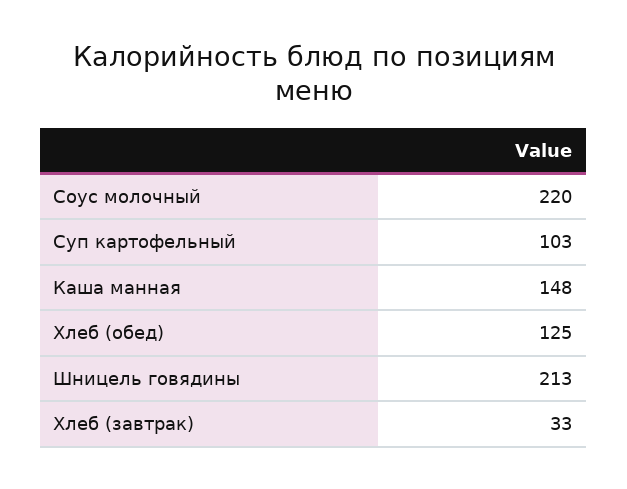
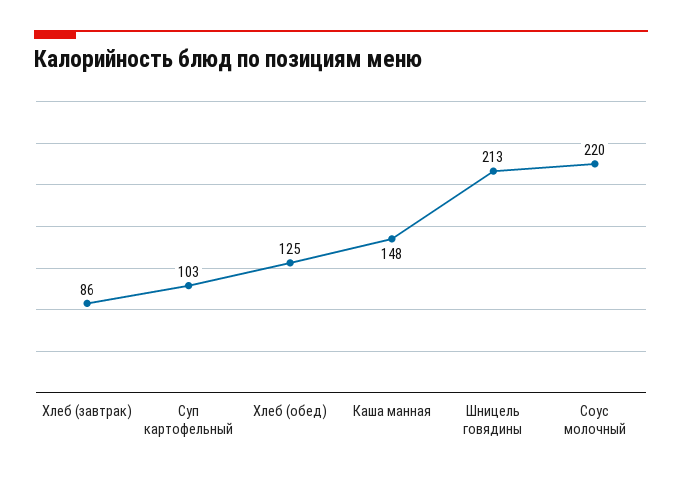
  {
    "Соус молочный": 220,
    "Суп картофельный": 103,
    "Каша манная": 148,
    "Хлеб (обед)": 125,
    "Шницель говядины": 213,
-   "Хлеб (завтрак)": 33
+   "Хлеб (завтрак)": 86
  }

